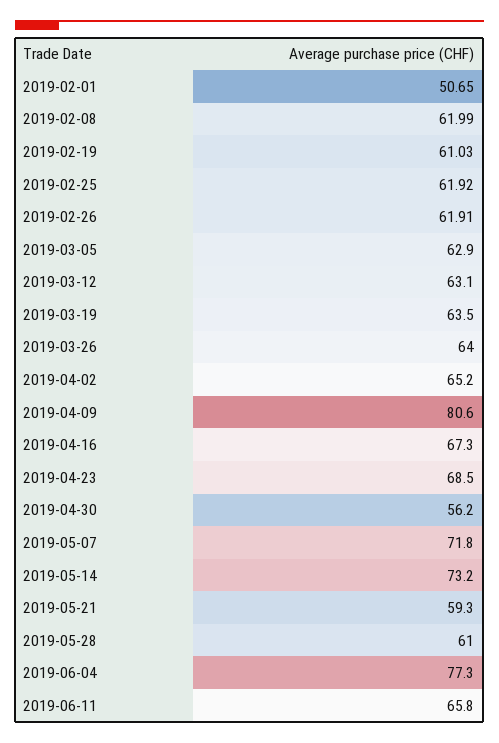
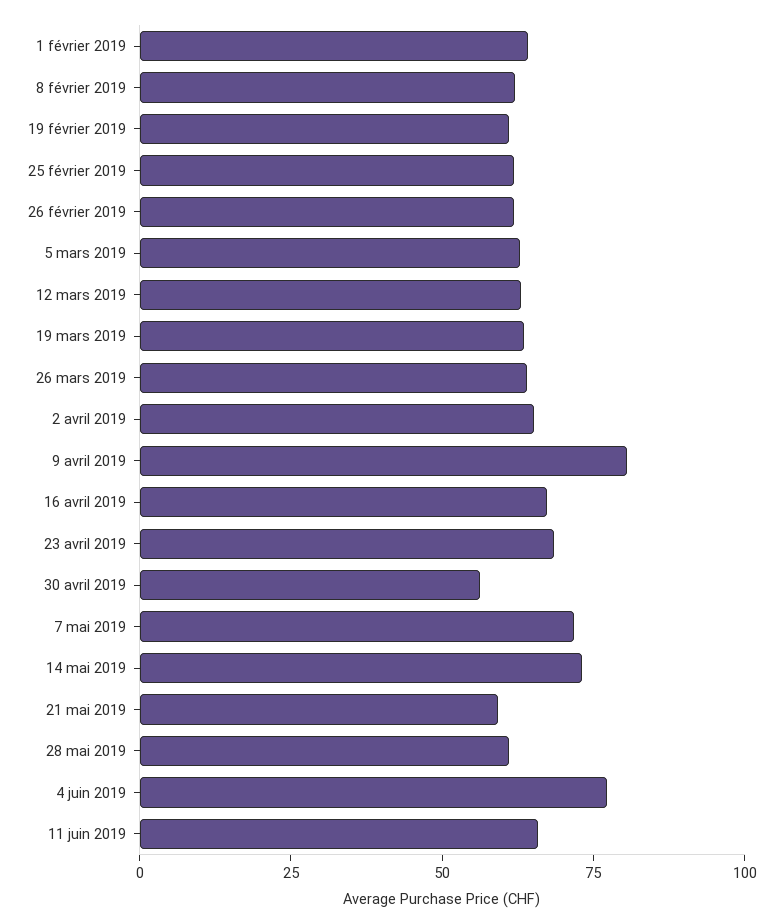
  {
-   "2019-02-01": 50.65,
+   "2019-02-01": 65,
    "2019-02-08": 61.99,
    "2019-02-19": 61.03,
    "2019-02-25": 61.92,
    "2019-02-26": 61.91,
    "2019-03-05": 62.9,
    "2019-03-12": 63.1,
    "2019-03-19": 63.5,
    "2019-03-26": 64,
    "2019-04-02": 65.2,
    "2019-04-09": 80.6,
    "2019-04-16": 67.3,
    "2019-04-23": 68.5,
    "2019-04-30": 56.2,
    "2019-05-07": 71.8,
    "2019-05-14": 73.2,
    "2019-05-21": 59.3,
    "2019-05-28": 61,
    "2019-06-04": 77.3,
    "2019-06-11": 65.8
  }

